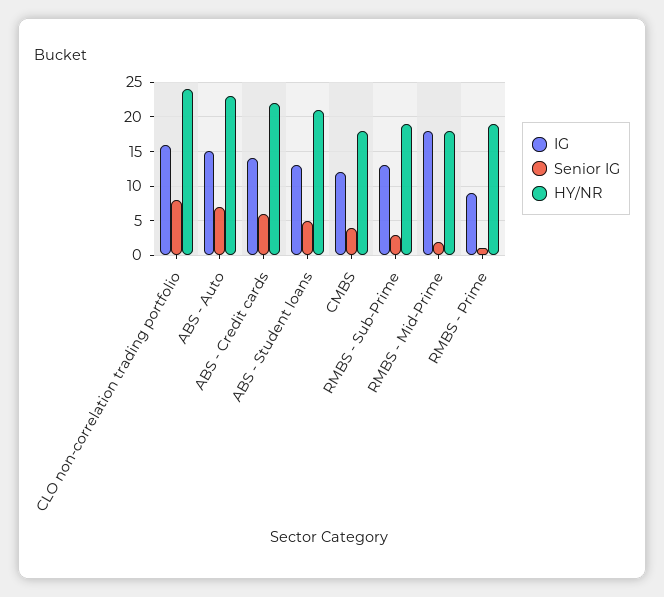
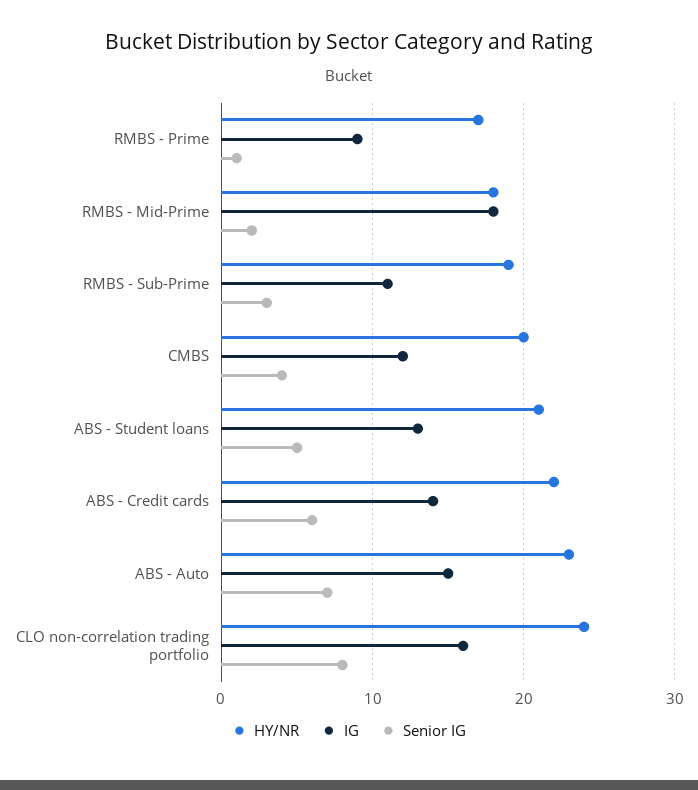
  {
    "IG": {
      "CLO non-correlation trading portfolio": 16,
      "ABS - Auto": 15,
      "ABS - Credit cards": 14,
      "ABS - Student loans": 13,
      "CMBS": 12,
-     "RMBS - Sub-Prime": 13,
+     "RMBS - Sub-Prime": 11,
      "RMBS - Mid-Prime": 18,
      "RMBS - Prime": 9
    },
    "Senior IG": {
      "CLO non-correlation trading portfolio": 8,
      "ABS - Auto": 7,
      "ABS - Credit cards": 6,
      "ABS - Student loans": 5,
      "CMBS": 4,
      "RMBS - Sub-Prime": 3,
      "RMBS - Mid-Prime": 2,
      "RMBS - Prime": 1
    },
    "HY/NR": {
      "CLO non-correlation trading portfolio": 24,
      "ABS - Auto": 23,
      "ABS - Credit cards": 22,
      "ABS - Student loans": 21,
-     "CMBS": 18,
+     "CMBS": 20,
      "RMBS - Sub-Prime": 19,
      "RMBS - Mid-Prime": 18,
-     "RMBS - Prime": 19
+     "RMBS - Prime": 17
    }
  }

